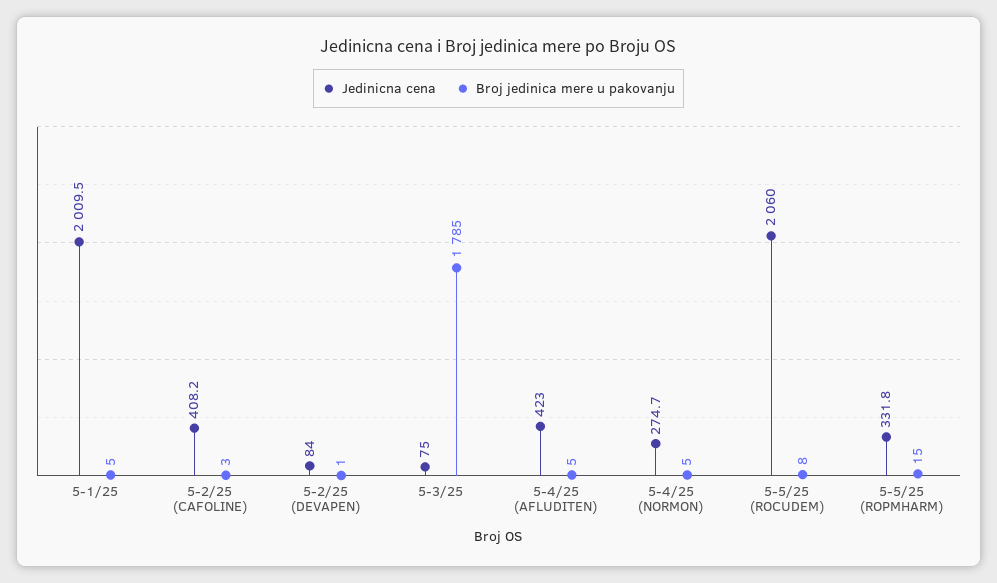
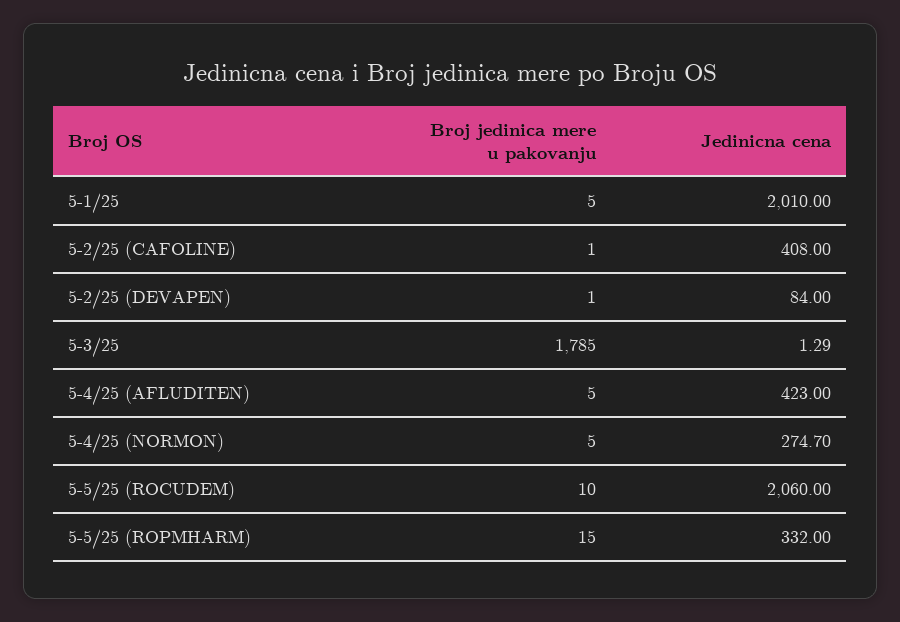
  {
    "Jedinicna cena": {
-     "5-1/25": 2009.5,
+     "5-1/25": 2010,
-     "5-2/25 (CAFOLINE)": 408.2,
+     "5-2/25 (CAFOLINE)": 408,
      "5-2/25 (DEVAPEN)": 84,
-     "5-3/25": 75,
+     "5-3/25": 1.29,
      "5-4/25 (AFLUDITEN)": 423,
      "5-4/25 (NORMON)": 274.7,
      "5-5/25 (ROCUDEM)": 2060,
-     "5-5/25 (ROPMHARM)": 331.8
+     "5-5/25 (ROPMHARM)": 332
    },
    "Broj jedinica mere u pakovanju": {
      "5-1/25": 5,
-     "5-2/25 (CAFOLINE)": 3,
+     "5-2/25 (CAFOLINE)": 1,
      "5-2/25 (DEVAPEN)": 1,
      "5-3/25": 1785,
      "5-4/25 (AFLUDITEN)": 5,
      "5-4/25 (NORMON)": 5,
-     "5-5/25 (ROCUDEM)": 8,
+     "5-5/25 (ROCUDEM)": 10,
      "5-5/25 (ROPMHARM)": 15
    }
  }

